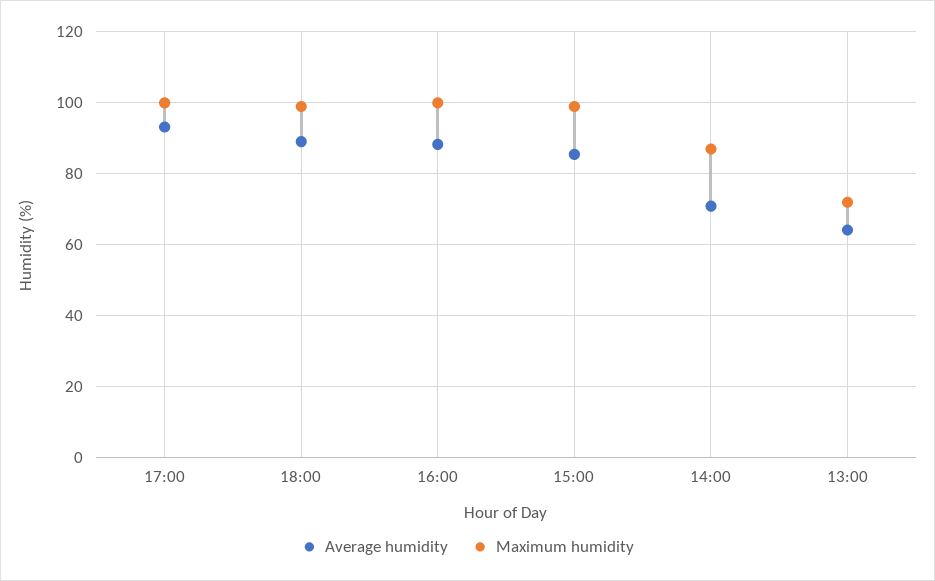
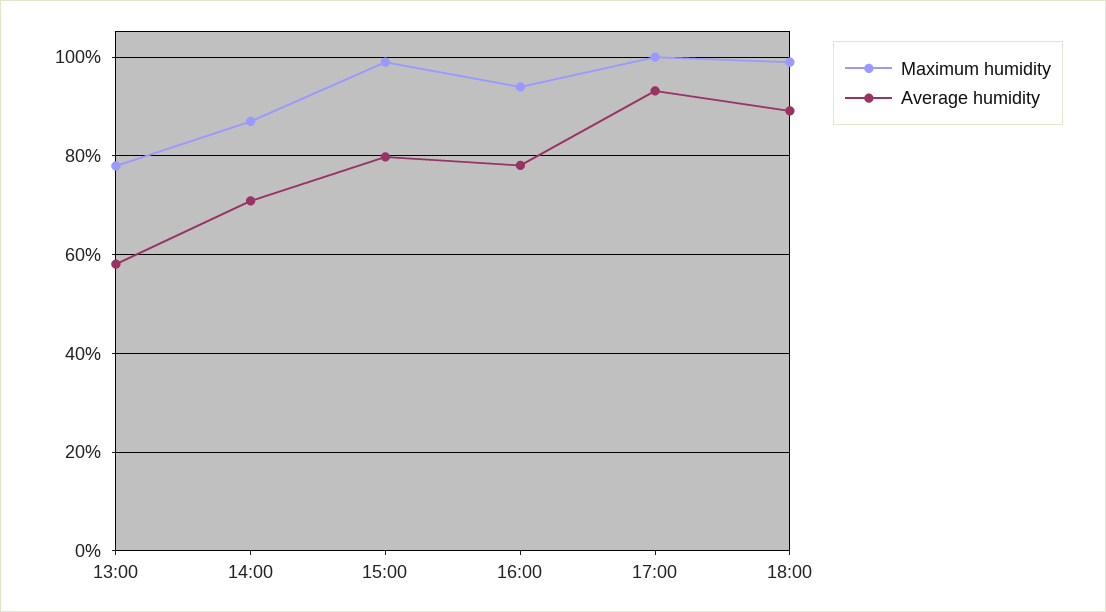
  {
    "Average humidity": {
      "17:00": 94,
      "18:00": 90,
-     "16:00": 88,
+     "16:00": 78,
-     "15:00": 86,
+     "15:00": 80,
      "14:00": 70,
-     "13:00": 64
+     "13:00": 58
    },
    "Maximum humidity": {
      "17:00": 100,
      "18:00": 100,
-     "16:00": 100,
+     "16:00": 94,
      "15:00": 100,
      "14:00": 88,
-     "13:00": 72
+     "13:00": 78
    }
  }

